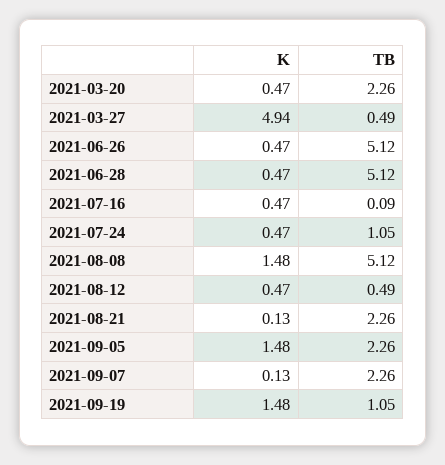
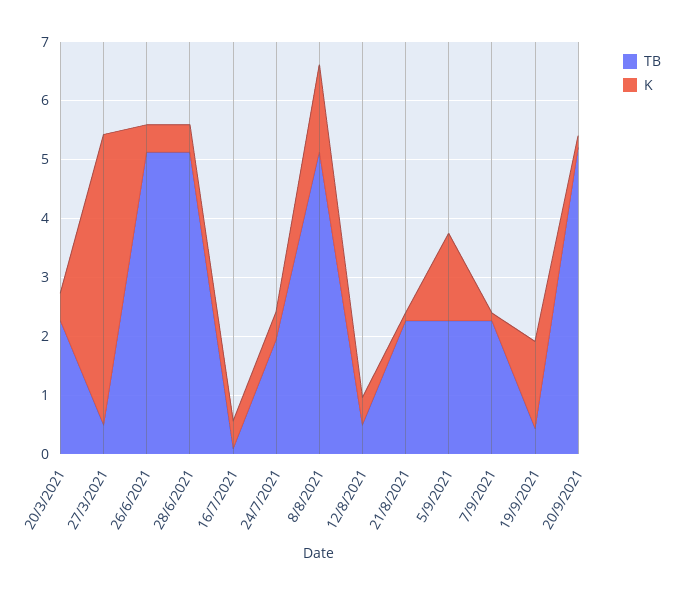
  {
    "K": {
      "2021-03-20": 0.47,
      "2021-03-27": 4.94,
      "2021-06-26": 0.47,
      "2021-06-28": 0.47,
      "2021-07-16": 0.47,
      "2021-07-24": 0.47,
      "2021-08-08": 1.48,
      "2021-08-12": 0.47,
      "2021-08-21": 0.13,
      "2021-09-05": 1.48,
      "2021-09-07": 0.13,
-     "2021-09-19": 1.48
+     "2021-09-19": 1.48,
+     "20/9/2021": 0.2
    },
    "TB": {
      "2021-03-20": 2.26,
      "2021-03-27": 0.49,
      "2021-06-26": 5.12,
      "2021-06-28": 5.12,
      "2021-07-16": 0.09,
-     "2021-07-24": 1.05,
+     "2021-07-24": 2,
      "2021-08-08": 5.12,
      "2021-08-12": 0.49,
      "2021-08-21": 2.26,
      "2021-09-05": 2.26,
      "2021-09-07": 2.26,
-     "2021-09-19": 1.05
+     "2021-09-19": 0.4,
+     "20/9/2021": 5.2
    }
  }

